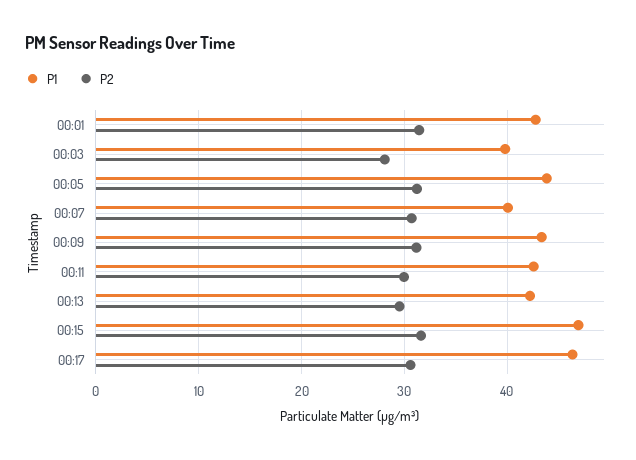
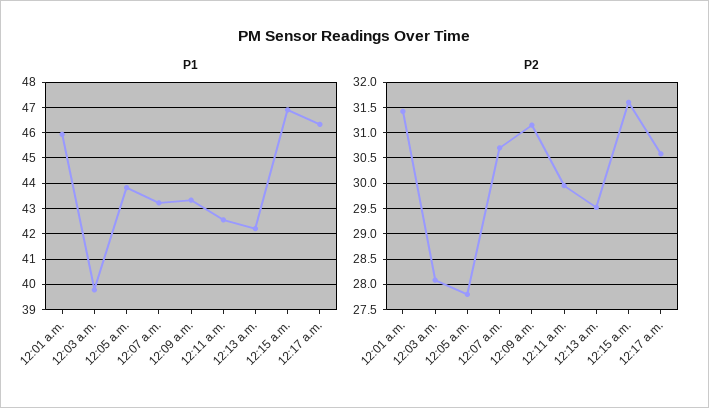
  {
    "P1": {
-     "00:01": 43,
+     "00:01": 46,
      "00:03": 39.75,
      "00:05": 43.75,
-     "00:07": 40,
+     "00:07": 43.25,
      "00:09": 43.25,
      "00:11": 42.5,
      "00:13": 42.25,
      "00:15": 47,
      "00:17": 46.25
    },
    "P2": {
      "00:01": 31.5,
      "00:03": 28,
-     "00:05": 31,
+     "00:05": 27.75,
      "00:07": 30.75,
      "00:09": 31.25,
      "00:11": 30,
      "00:13": 29.5,
      "00:15": 31.5,
      "00:17": 30.5
    }
  }

